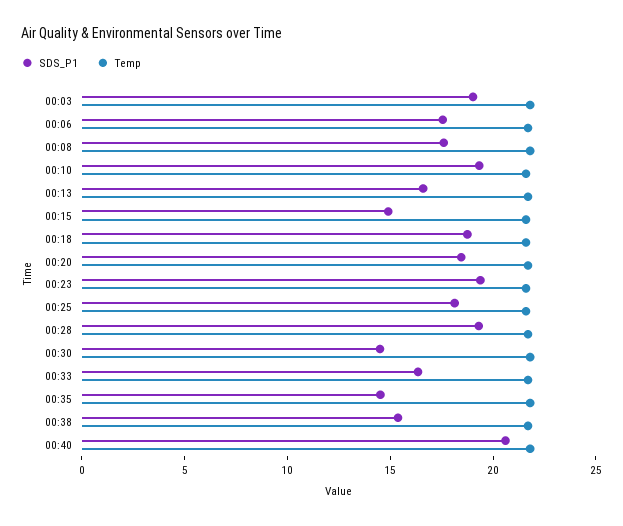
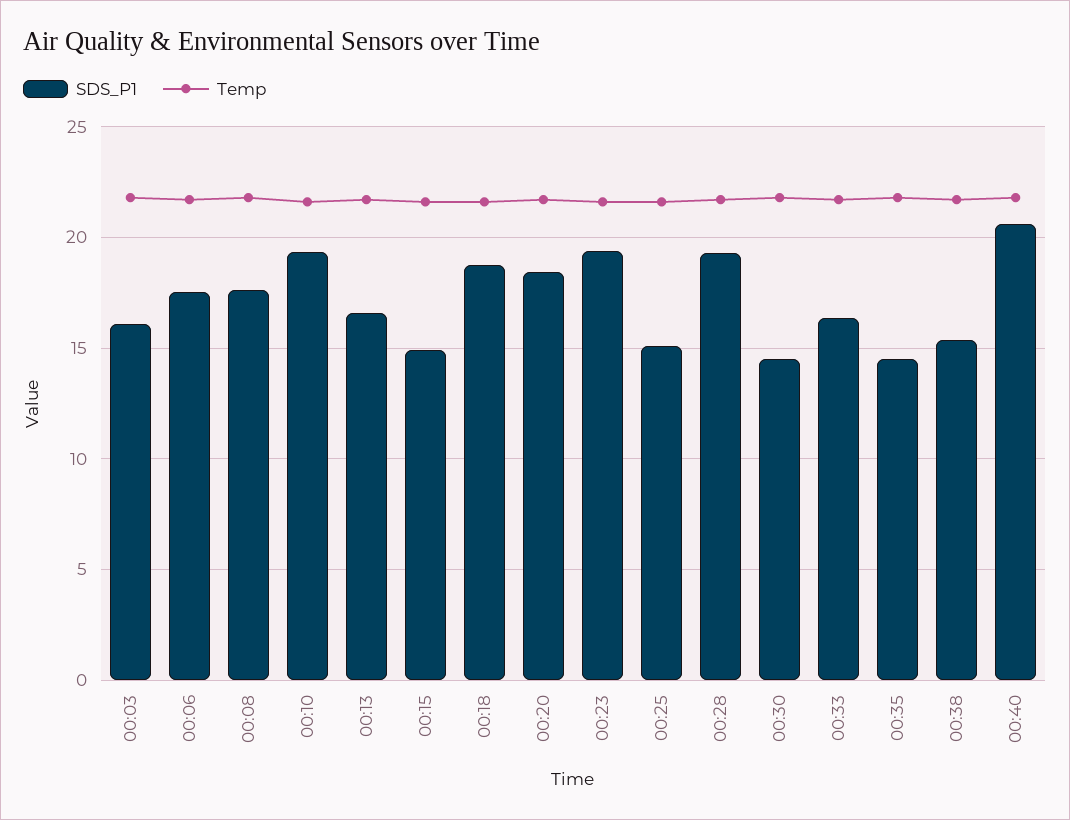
  {
    "SDS_P1": {
-     "00:03": 19,
+     "00:03": 16,
      "00:06": 17.5,
      "00:08": 17.5,
      "00:10": 19.5,
      "00:13": 16.5,
      "00:15": 15,
      "00:18": 19,
      "00:20": 18.5,
      "00:23": 19.5,
-     "00:25": 18,
+     "00:25": 15,
      "00:28": 19.5,
      "00:30": 14.5,
      "00:33": 16.5,
      "00:35": 14.5,
      "00:38": 15.5,
      "00:40": 20.5
    },
    "Temp": {
      "00:03": 22,
      "00:06": 21.5,
      "00:08": 22,
      "00:10": 21.5,
      "00:13": 21.5,
      "00:15": 21.5,
      "00:18": 21.5,
      "00:20": 21.5,
      "00:23": 21.5,
      "00:25": 21.5,
      "00:28": 21.5,
      "00:30": 22,
      "00:33": 21.5,
      "00:35": 22,
      "00:38": 21.5,
      "00:40": 22
    }
  }

